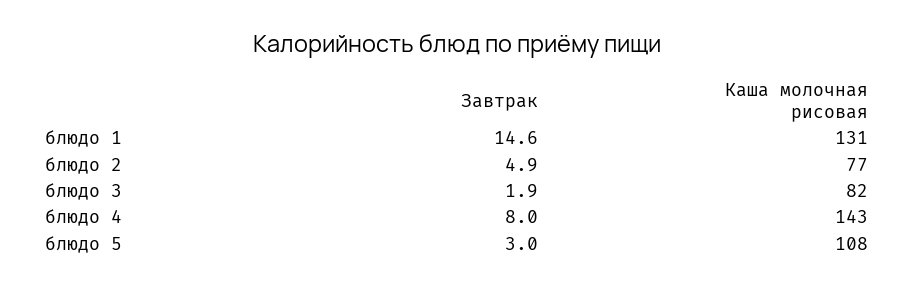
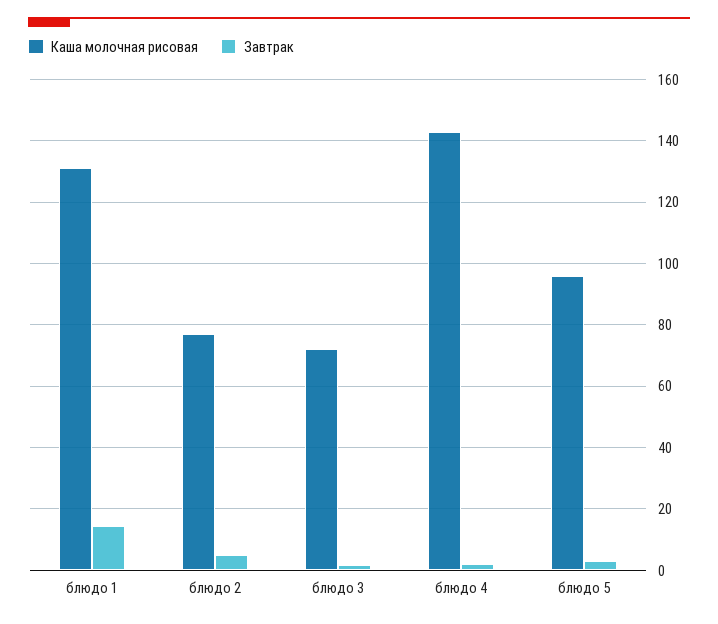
  {
    "Завтрак": {
      "блюдо 1": 14.6,
      "блюдо 2": 4.9,
      "блюдо 3": 1.9,
-     "блюдо 4": 8,
+     "блюдо 4": 2,
      "блюдо 5": 3
    },
    "Каша молочная рисовая": {
      "блюдо 1": 131,
      "блюдо 2": 77,
-     "блюдо 3": 82,
+     "блюдо 3": 72,
      "блюдо 4": 143,
-     "блюдо 5": 108
+     "блюдо 5": 96
    }
  }

